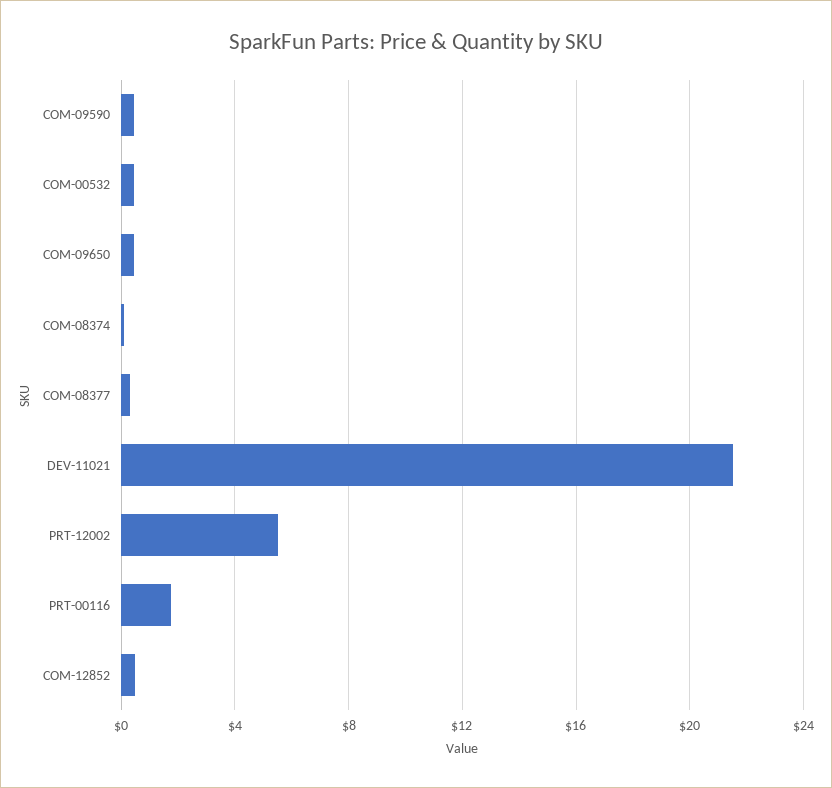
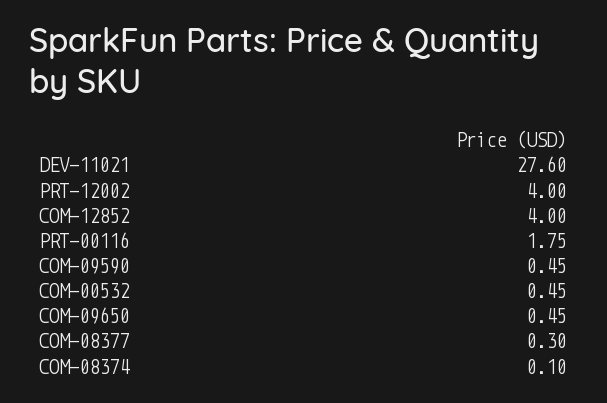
  {
    "COM-09590": 0.45,
    "COM-00532": 0.45,
    "COM-09650": 0.45,
    "COM-08374": 0.1,
    "COM-08377": 0.3,
-   "DEV-11021": 21.5,
+   "DEV-11021": 27.6,
-   "PRT-12002": 5.5,
+   "PRT-12002": 4,
    "PRT-00116": 1.75,
-   "COM-12852": 0.5
+   "COM-12852": 4
  }

